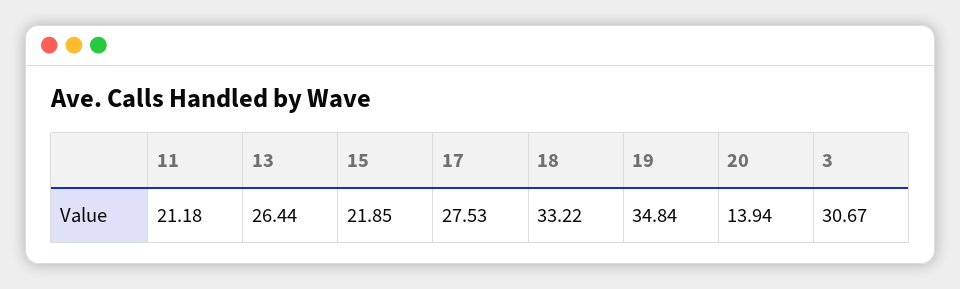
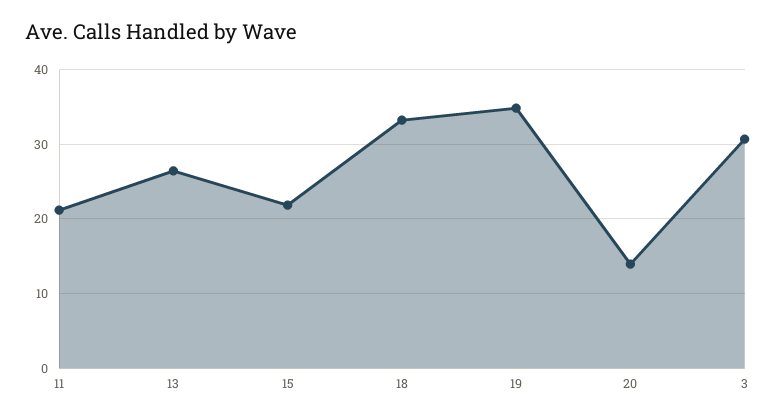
  {
    "11": 21.18,
    "13": 26.44,
    "15": 21.85,
-   "17": 27.53,
    "18": 33.22,
    "19": 34.84,
    "20": 13.94,
    "3": 30.67
  }

